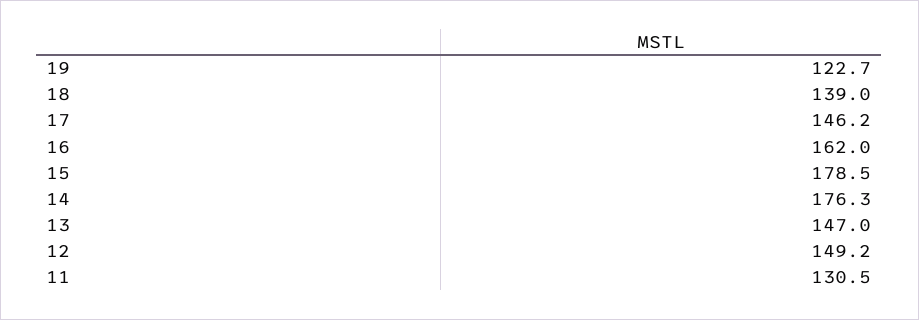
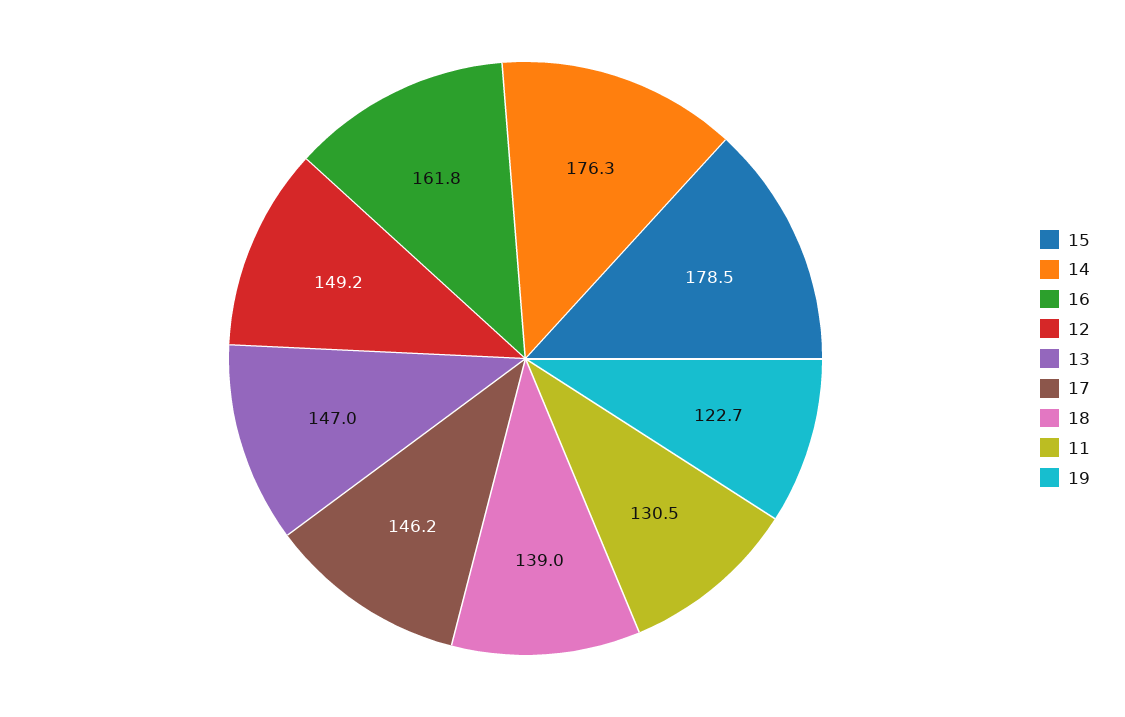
  {
    "19": 122.7,
    "18": 139,
    "17": 146.2,
-   "16": 162,
+   "16": 161.8,
    "15": 178.5,
    "14": 176.3,
    "13": 147,
    "12": 149.2,
    "11": 130.5
  }

